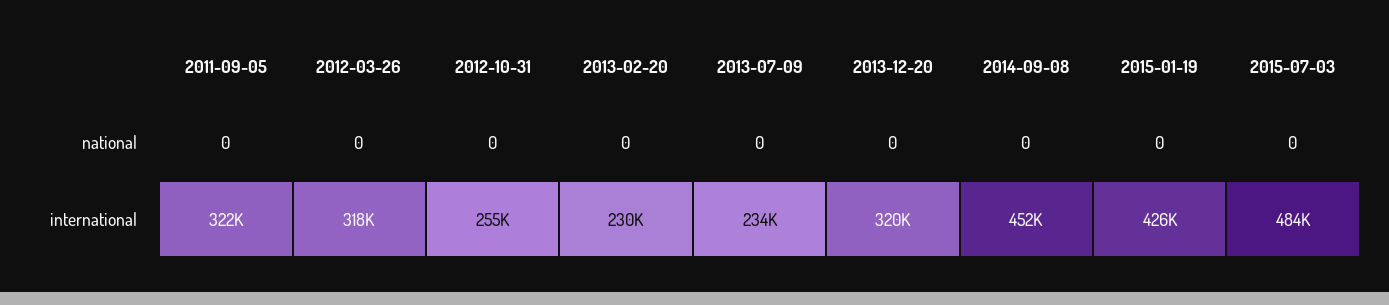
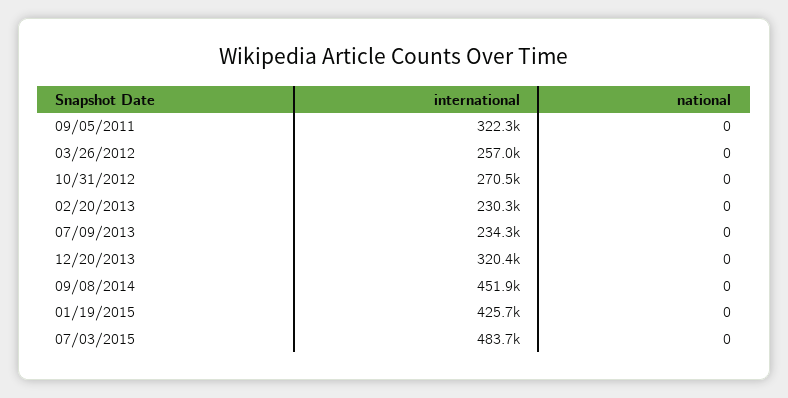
  {
    "2011-09-05": {
      "national": 0,
      "international": 322300
    },
    "2012-03-26": {
      "national": 0,
-     "international": 318000
+     "international": 257000
    },
    "2012-10-31": {
      "national": 0,
-     "international": 255000
+     "international": 270500
    },
    "2013-02-20": {
      "national": 0,
      "international": 230300
    },
    "2013-07-09": {
      "national": 0,
      "international": 234300
    },
    "2013-12-20": {
      "national": 0,
      "international": 320400
    },
    "2014-09-08": {
      "national": 0,
      "international": 451900
    },
    "2015-01-19": {
      "national": 0,
      "international": 425700
    },
    "2015-07-03": {
      "national": 0,
      "international": 483700
    }
  }

